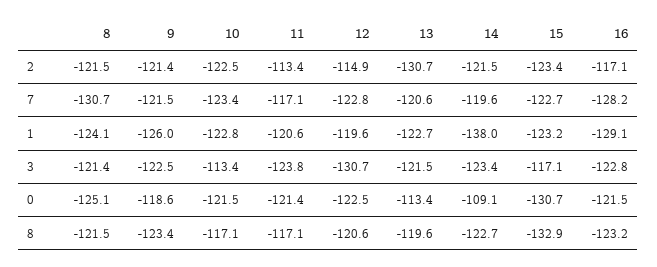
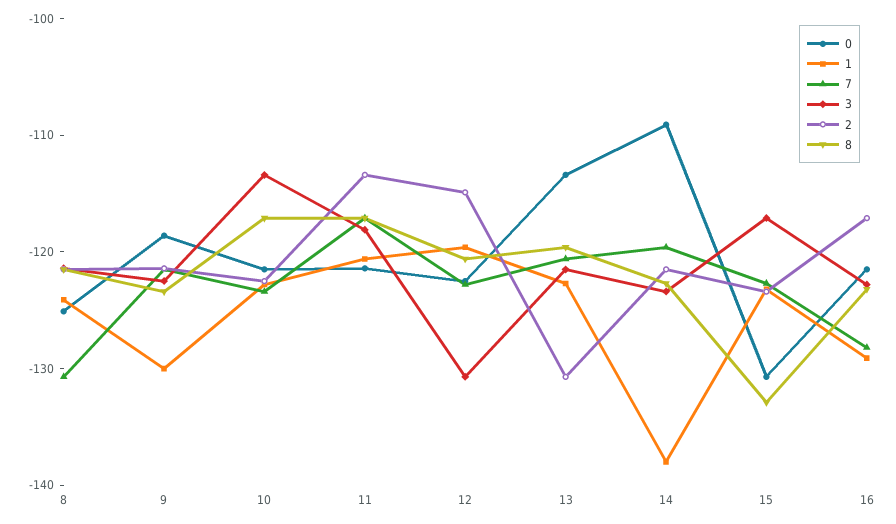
  {
    "2": {
      "8": -121.5,
      "9": -121.4,
      "10": -122.5,
      "11": -113.4,
      "12": -114.9,
      "13": -130.7,
      "14": -121.5,
      "15": -123.4,
      "16": -117.1
    },
    "7": {
      "8": -130.7,
      "9": -121.5,
      "10": -123.4,
      "11": -117.1,
      "12": -122.8,
      "13": -120.6,
      "14": -119.6,
      "15": -122.7,
      "16": -128.2
    },
    "1": {
      "8": -124.1,
-     "9": -126,
+     "9": -130,
      "10": -122.8,
      "11": -120.6,
      "12": -119.6,
      "13": -122.7,
      "14": -138,
      "15": -123.2,
      "16": -129.1
    },
    "3": {
      "8": -121.4,
      "9": -122.5,
      "10": -113.4,
-     "11": -123.8,
+     "11": -118,
      "12": -130.7,
      "13": -121.5,
      "14": -123.4,
      "15": -117.1,
      "16": -122.8
    },
    "0": {
      "8": -125.1,
      "9": -118.6,
      "10": -121.5,
      "11": -121.4,
      "12": -122.5,
      "13": -113.4,
      "14": -109.1,
      "15": -130.7,
      "16": -121.5
    },
    "8": {
      "8": -121.5,
      "9": -123.4,
      "10": -117.1,
      "11": -117.1,
      "12": -120.6,
      "13": -119.6,
      "14": -122.7,
      "15": -132.9,
      "16": -123.2
    }
  }

